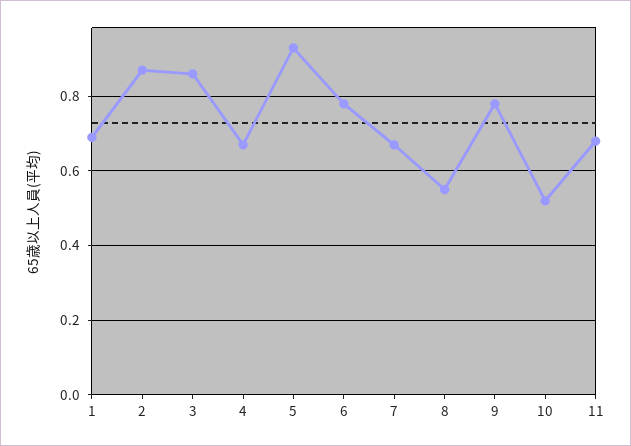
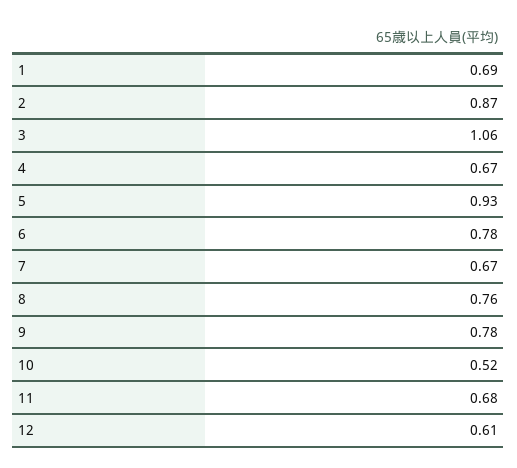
  {
    "1": 0.69,
    "2": 0.87,
-   "3": 0.85,
+   "3": 1.06,
    "4": 0.67,
    "5": 0.93,
    "6": 0.78,
    "7": 0.67,
-   "8": 0.55,
+   "8": 0.76,
    "9": 0.78,
    "10": 0.52,
-   "11": 0.68
+   "11": 0.68,
+   "12": 0.61
  }

